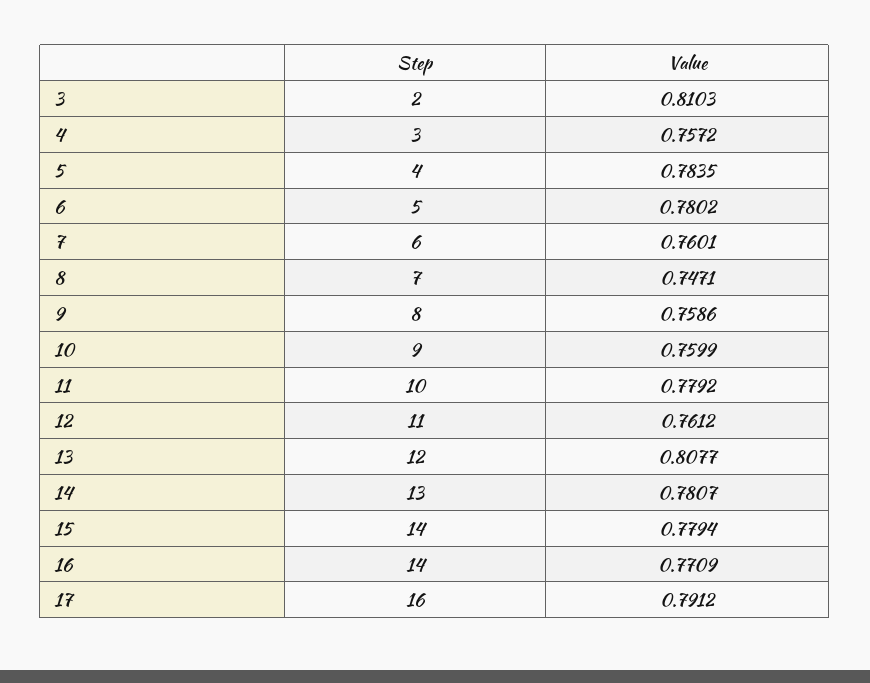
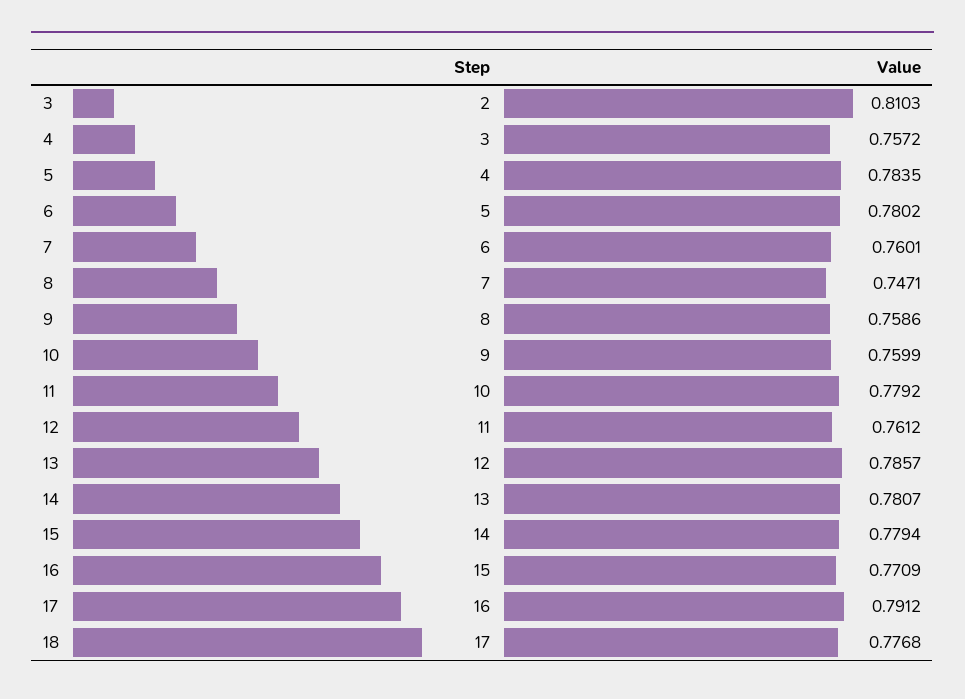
  {
    "Step": {
      "3": 2,
      "4": 3,
      "5": 4,
      "6": 5,
      "7": 6,
      "8": 7,
      "9": 8,
      "10": 9,
      "11": 10,
      "12": 11,
      "13": 12,
      "14": 13,
      "15": 14,
-     "16": 14,
+     "16": 15,
-     "17": 16
+     "17": 16,
+     "18": 17
    },
    "Value": {
      "3": 0.8103,
      "4": 0.7572,
      "5": 0.7835,
      "6": 0.7802,
      "7": 0.7601,
      "8": 0.7471,
      "9": 0.7586,
      "10": 0.7599,
      "11": 0.7792,
      "12": 0.7612,
-     "13": 0.8077,
+     "13": 0.7857,
      "14": 0.7807,
      "15": 0.7794,
      "16": 0.7709,
-     "17": 0.7912
+     "17": 0.7912,
+     "18": 0.7768
    }
  }

